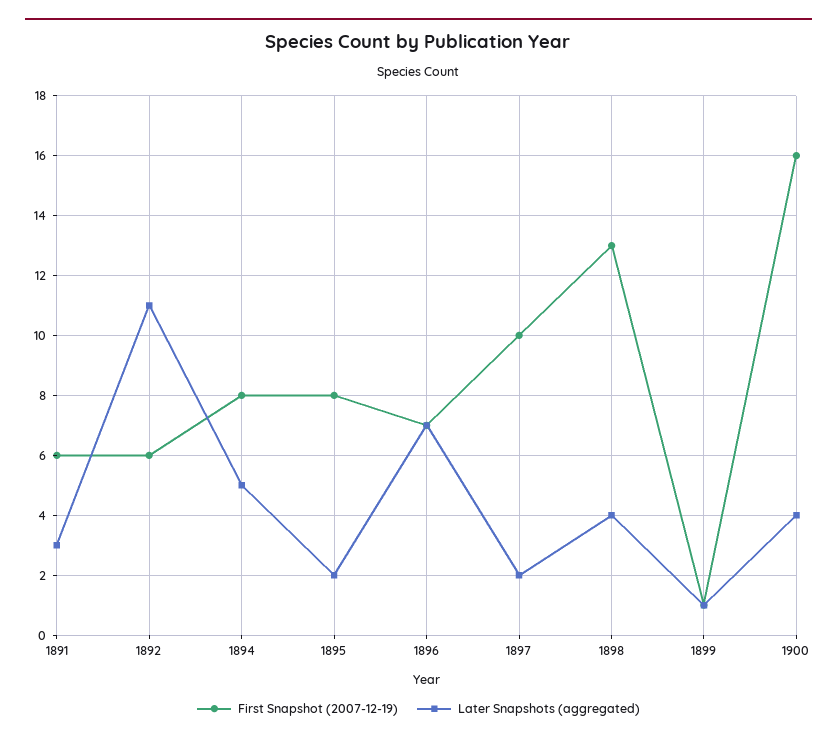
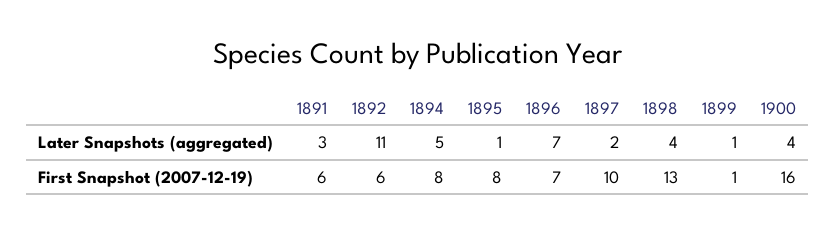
  {
    "First Snapshot (2007-12-19)": {
      "1891": 6,
      "1892": 6,
      "1894": 8,
      "1895": 8,
      "1896": 7,
      "1897": 10,
      "1898": 13,
      "1899": 1,
      "1900": 16
    },
    "Later Snapshots (aggregated)": {
      "1891": 3,
      "1892": 11,
      "1894": 5,
-     "1895": 2,
+     "1895": 1,
      "1896": 7,
      "1897": 2,
      "1898": 4,
      "1899": 1,
      "1900": 4
    }
  }

